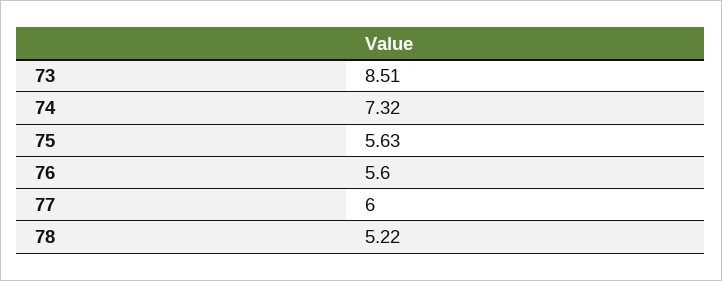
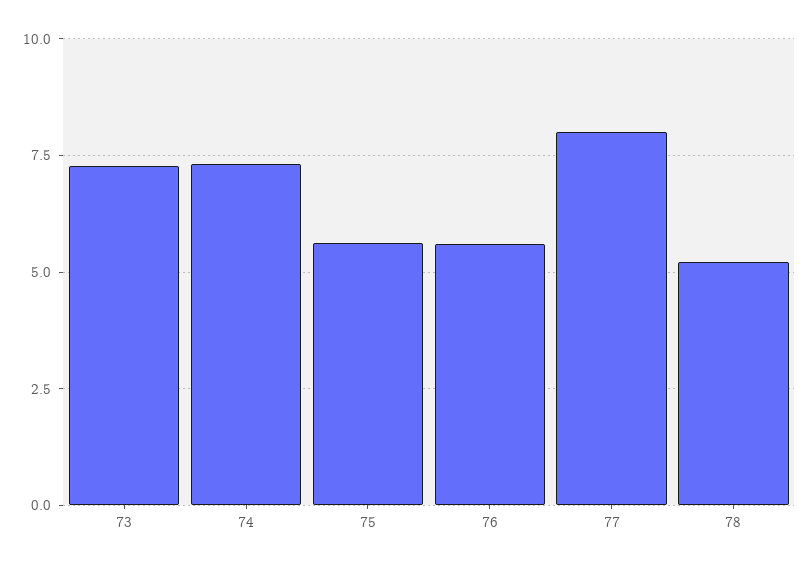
  {
-   "73": 8.51,
+   "73": 7.25,
    "74": 7.32,
    "75": 5.63,
    "76": 5.6,
-   "77": 6,
+   "77": 8,
    "78": 5.22
  }

